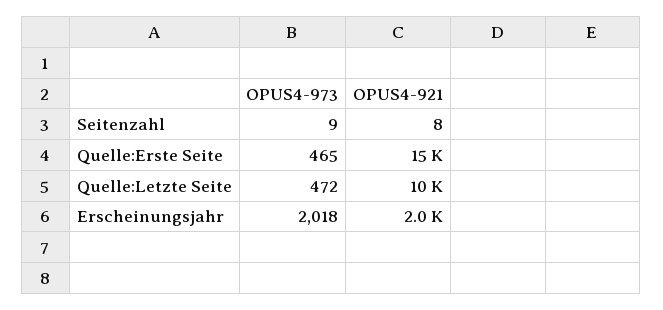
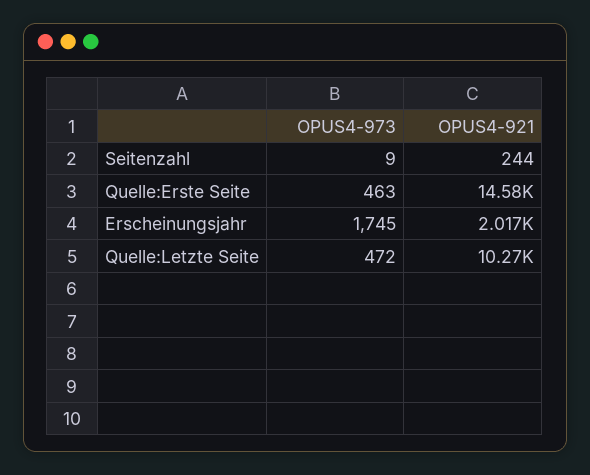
  {
    "OPUS4-973": {
      "Seitenzahl": 9,
-     "Quelle:Erste Seite": 465,
+     "Quelle:Erste Seite": 463,
      "Quelle:Letzte Seite": 472,
-     "Erscheinungsjahr": 2018
+     "Erscheinungsjahr": 1745
    },
    "OPUS4-921": {
-     "Seitenzahl": 8,
+     "Seitenzahl": 244,
      "Quelle:Erste Seite": 14580,
      "Quelle:Letzte Seite": 10270,
      "Erscheinungsjahr": 2017
    }
  }

